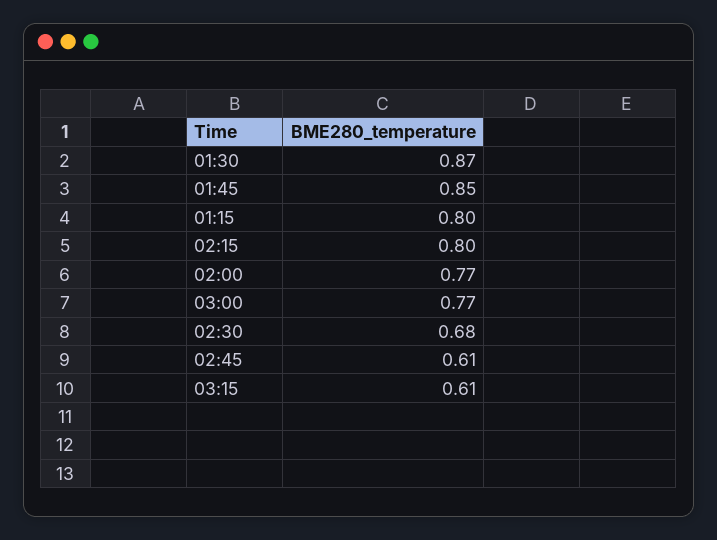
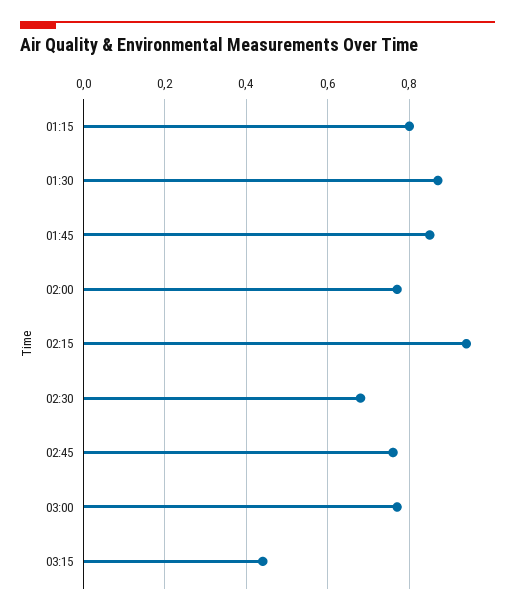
  {
    "01:30": 0.87,
    "01:45": 0.85,
    "01:15": 0.8,
-   "02:15": 0.8,
+   "02:15": 0.95,
    "02:00": 0.77,
    "03:00": 0.77,
    "02:30": 0.68,
-   "02:45": 0.61,
+   "02:45": 0.75,
-   "03:15": 0.61
+   "03:15": 0.45
  }

